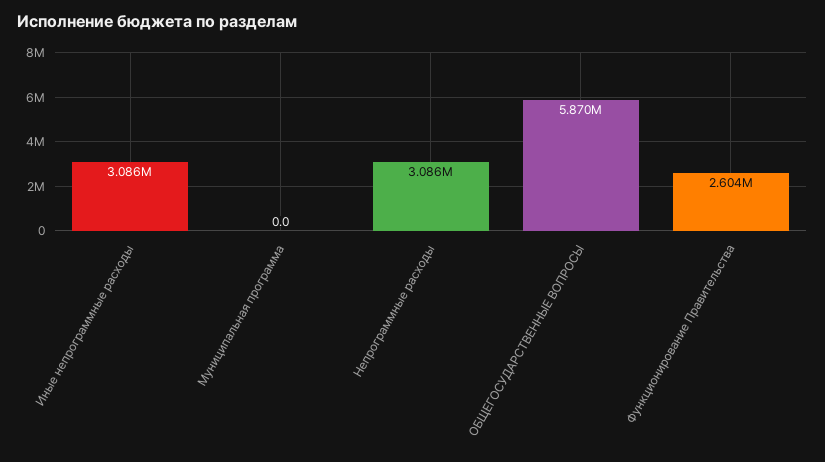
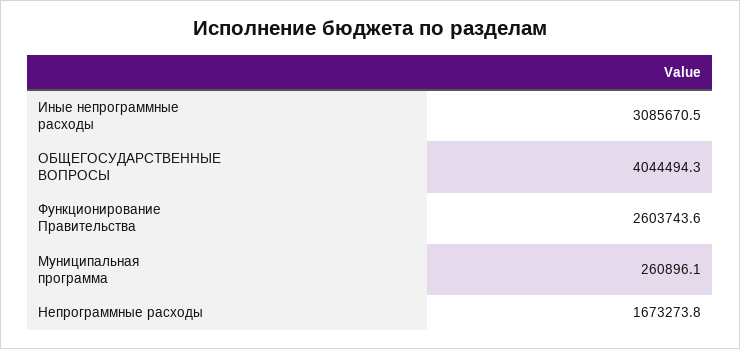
  {
    "Иные непрограммные расходы": 3085670.5,
-   "Муниципальная программа": 0,
+   "Муниципальная программа": 260896.1,
-   "Непрограммные расходы": 3086000,
+   "Непрограммные расходы": 1673273.8,
-   "ОБЩЕГОСУДАРСТВЕННЫЕ ВОПРОСЫ": 5870000,
+   "ОБЩЕГОСУДАРСТВЕННЫЕ ВОПРОСЫ": 4044494.3,
    "Функционирование Правительства": 2603743.6
  }

